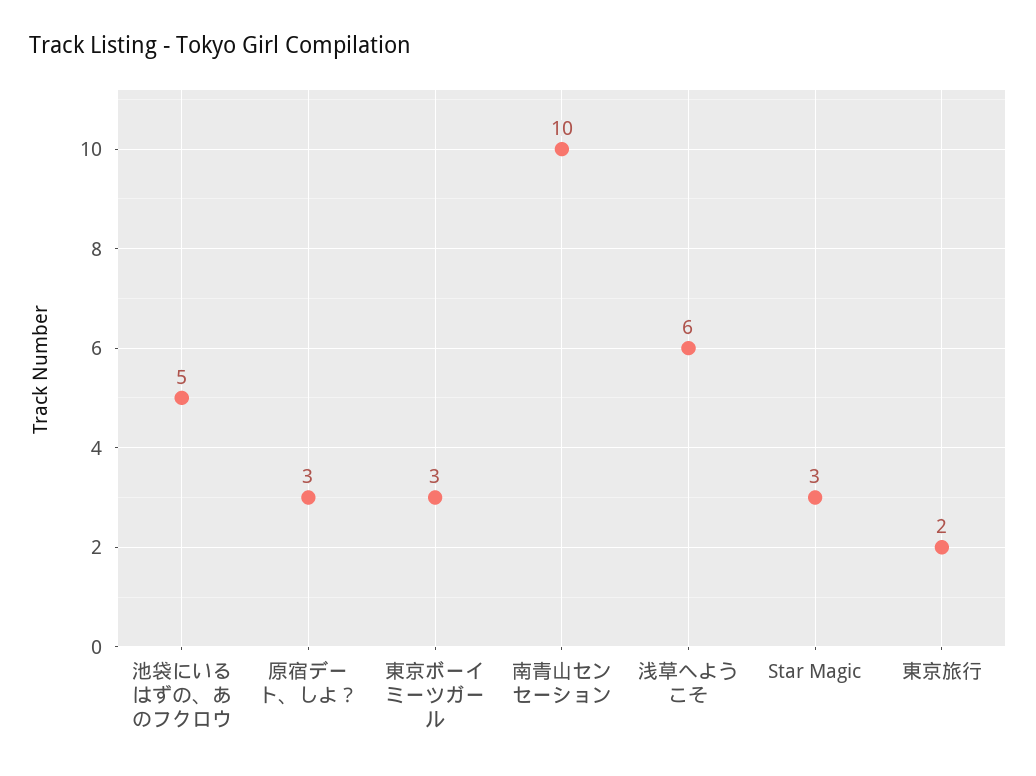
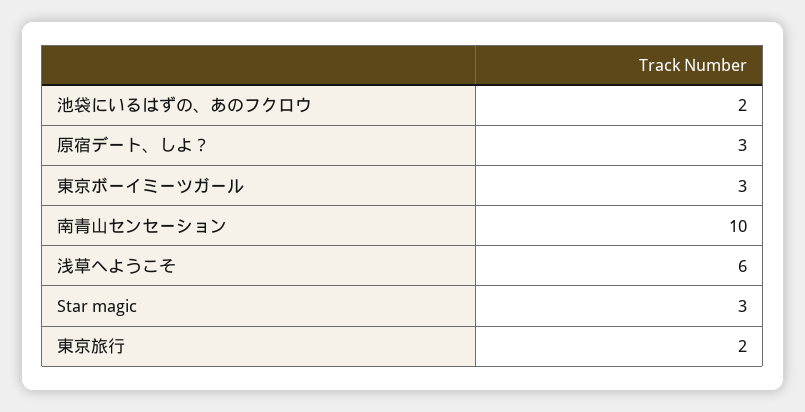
  {
-   "池袋にいるはずの、あのフクロウ": 5,
+   "池袋にいるはずの、あのフクロウ": 2,
    "原宿デート、しよ？": 3,
    "東京ボーイミーツガール": 3,
    "南青山センセーション": 10,
    "浅草へようこそ": 6,
    "Star Magic": 3,
    "東京旅行": 2
  }

